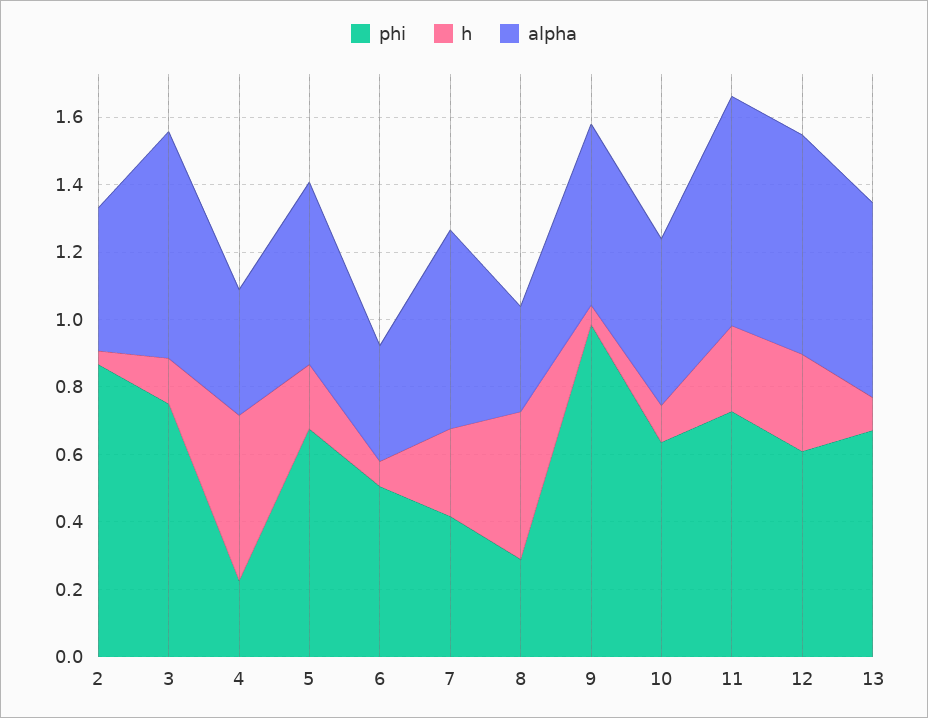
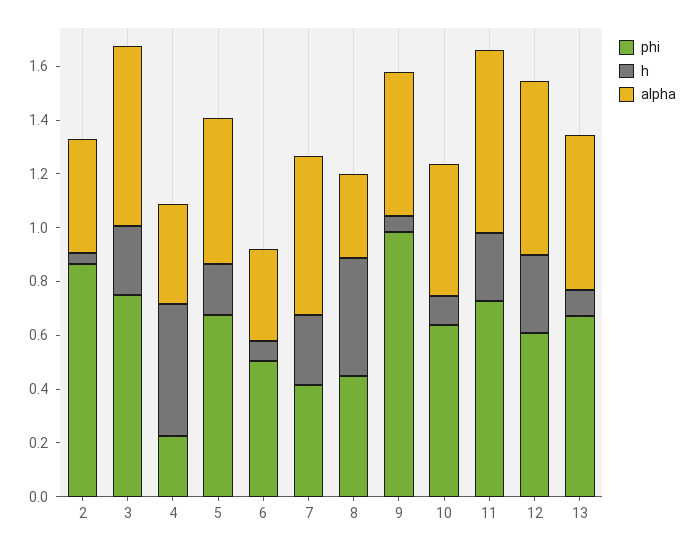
  {
    "phi": {
      "2": 0.85,
      "3": 0.75,
      "4": 0.2,
      "5": 0.7,
      "6": 0.5,
      "7": 0.4,
-     "8": 0.3,
+     "8": 0.45,
      "9": 1,
      "10": 0.65,
      "11": 0.75,
      "12": 0.6,
      "13": 0.65
    },
    "h": {
      "2": 0.05,
-     "3": 0.15,
+     "3": 0.25,
      "4": 0.5,
      "5": 0.2,
      "6": 0.05,
      "7": 0.25,
      "8": 0.45,
      "9": 0.05,
      "10": 0.1,
      "11": 0.25,
      "12": 0.3,
      "13": 0.1
    },
    "alpha": {
      "2": 0.4,
      "3": 0.65,
      "4": 0.35,
      "5": 0.55,
      "6": 0.35,
      "7": 0.6,
      "8": 0.3,
      "9": 0.55,
      "10": 0.5,
      "11": 0.7,
      "12": 0.65,
      "13": 0.6
    }
  }

